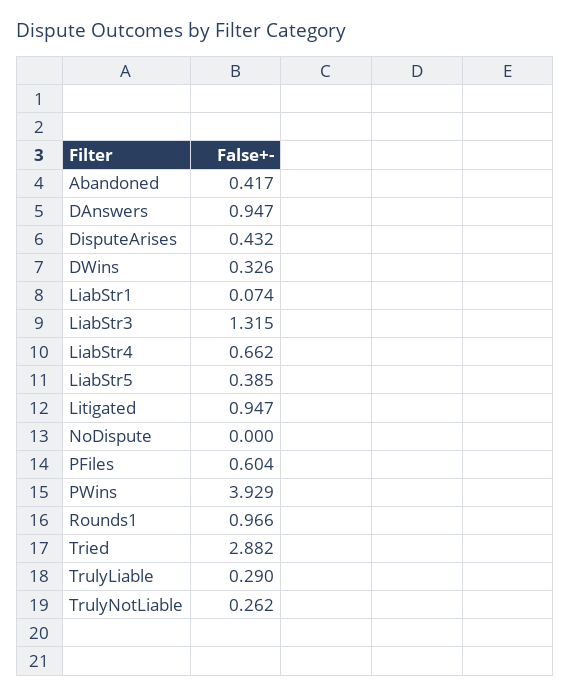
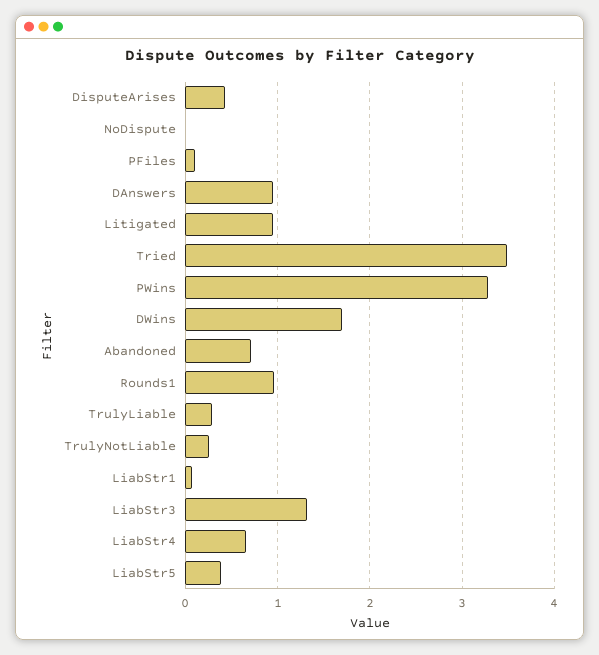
  {
-   "Abandoned": 0.417,
+   "Abandoned": 0.7,
    "DAnswers": 0.947,
    "DisputeArises": 0.432,
-   "DWins": 0.326,
+   "DWins": 1.7,
    "LiabStr1": 0.074,
    "LiabStr3": 1.315,
    "LiabStr4": 0.662,
    "LiabStr5": 0.385,
    "Litigated": 0.947,
    "NoDispute": 0,
-   "PFiles": 0.604,
+   "PFiles": 0.1,
-   "PWins": 3.929,
+   "PWins": 3.3,
    "Rounds1": 0.966,
-   "Tried": 2.882,
+   "Tried": 3.5,
    "TrulyLiable": 0.29,
    "TrulyNotLiable": 0.262
  }

